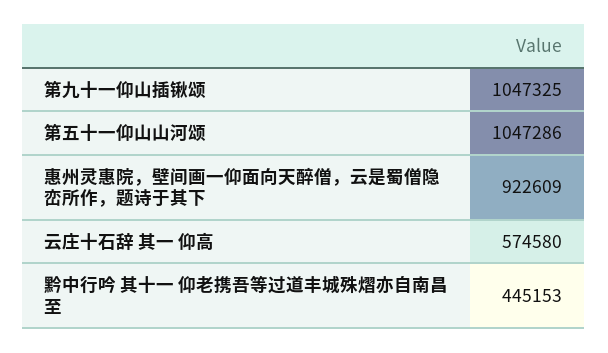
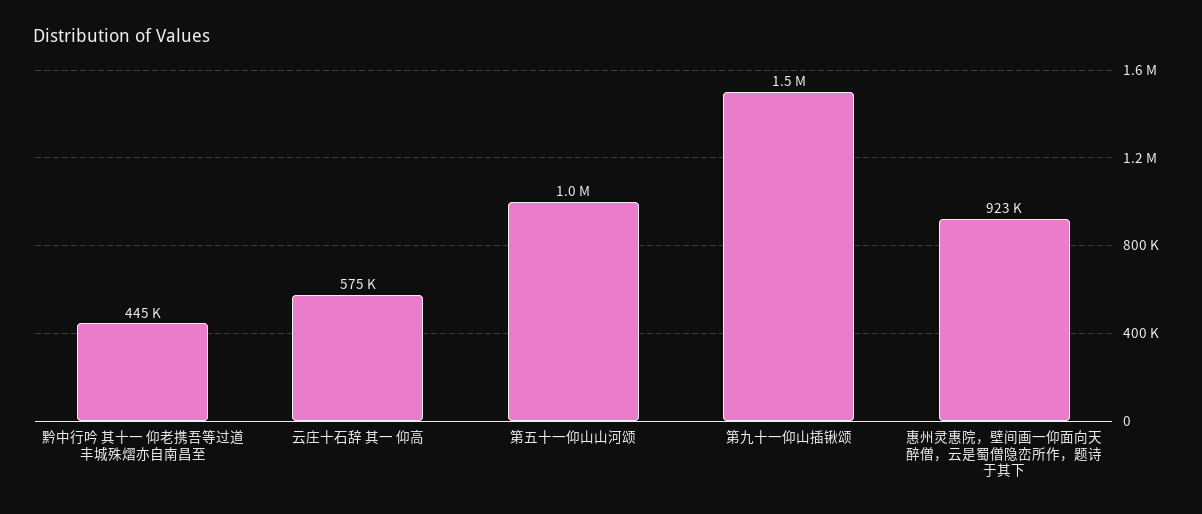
  {
-   "第九十一仰山插锹颂": 1047325,
+   "第九十一仰山插锹颂": 1500000,
    "第五十一仰山山河颂": 1047286,
    "惠州灵惠院，壁间画一仰面向天醉僧，云是蜀僧隐峦所作，题诗于其下": 922609,
    "云庄十石辞 其一 仰高": 574580,
    "黔中行吟 其十一 仰老携吾等过道丰城殊熠亦自南昌至": 445153
  }

